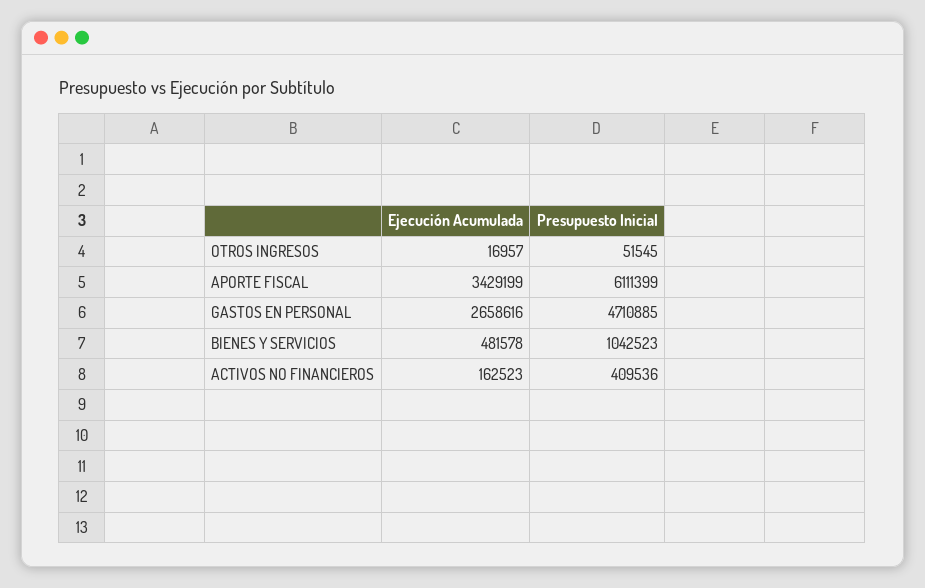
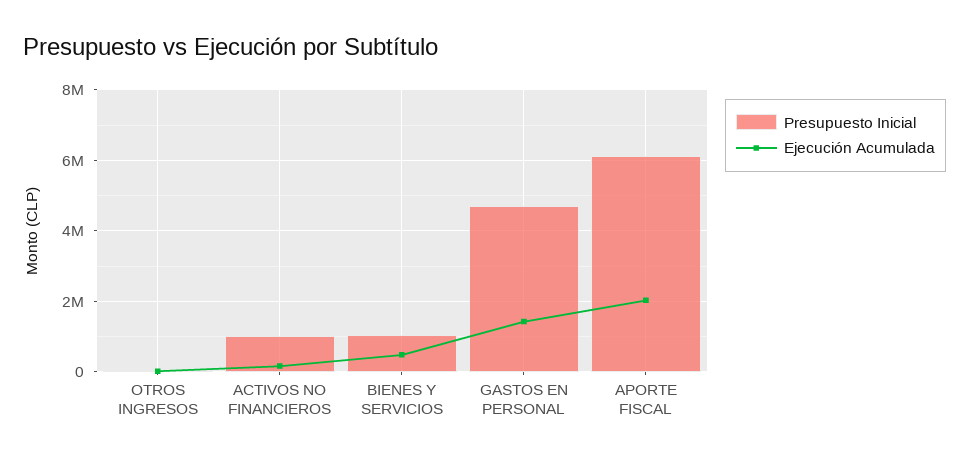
  {
    "Ejecución Acumulada": {
      "OTROS INGRESOS": 16957,
-     "APORTE FISCAL": 3429199,
+     "APORTE FISCAL": 2000000,
-     "GASTOS EN PERSONAL": 2658616,
+     "GASTOS EN PERSONAL": 1400000,
      "BIENES Y SERVICIOS": 481578,
      "ACTIVOS NO FINANCIEROS": 162523
    },
    "Presupuesto Inicial": {
      "OTROS INGRESOS": 51545,
      "APORTE FISCAL": 6111399,
      "GASTOS EN PERSONAL": 4710885,
      "BIENES Y SERVICIOS": 1042523,
-     "ACTIVOS NO FINANCIEROS": 409536
+     "ACTIVOS NO FINANCIEROS": 1000000
    }
  }

